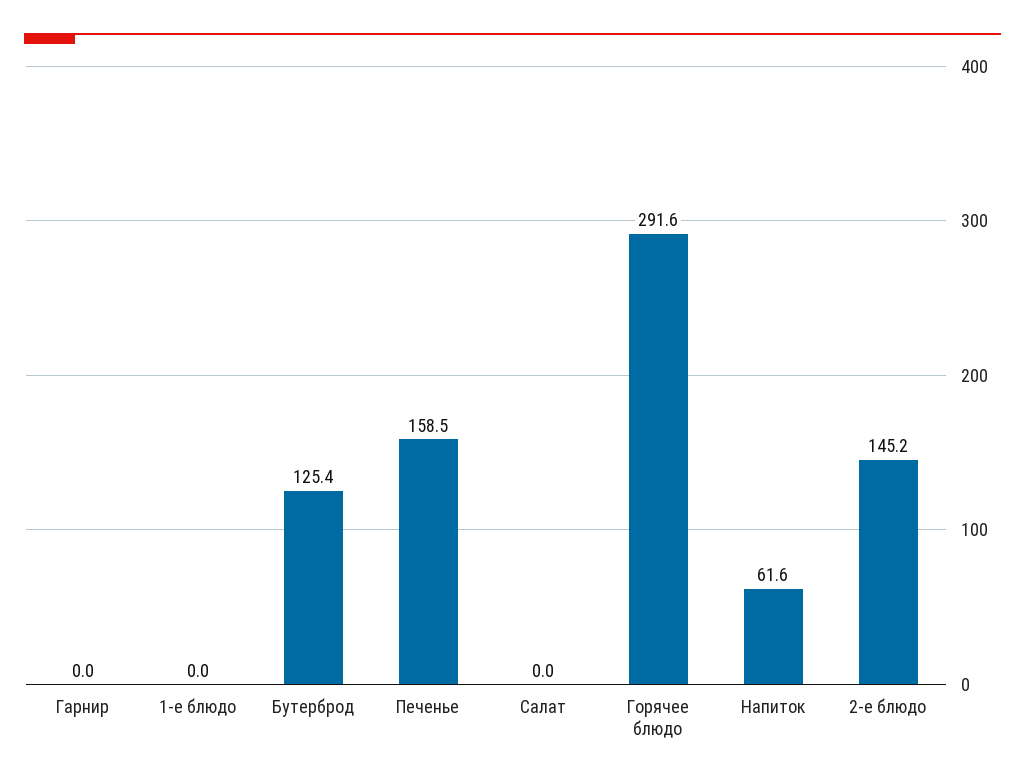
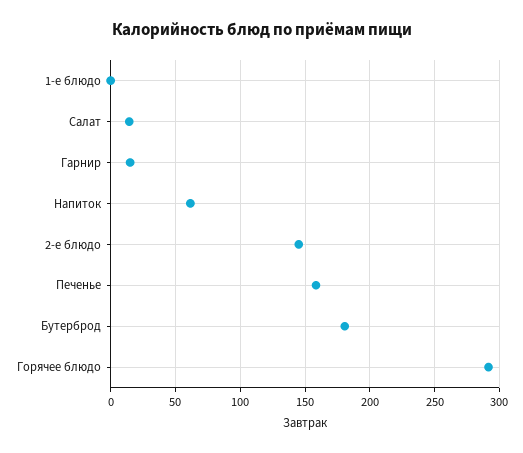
  {
-   "Гарнир": 0,
+   "Гарнир": 15,
    "1-е блюдо": 0,
-   "Бутерброд": 125.4,
+   "Бутерброд": 180,
    "Печенье": 158.5,
-   "Салат": 0,
+   "Салат": 15,
    "Горячее блюдо": 291.6,
    "Напиток": 61.6,
    "2-е блюдо": 145.2
  }

